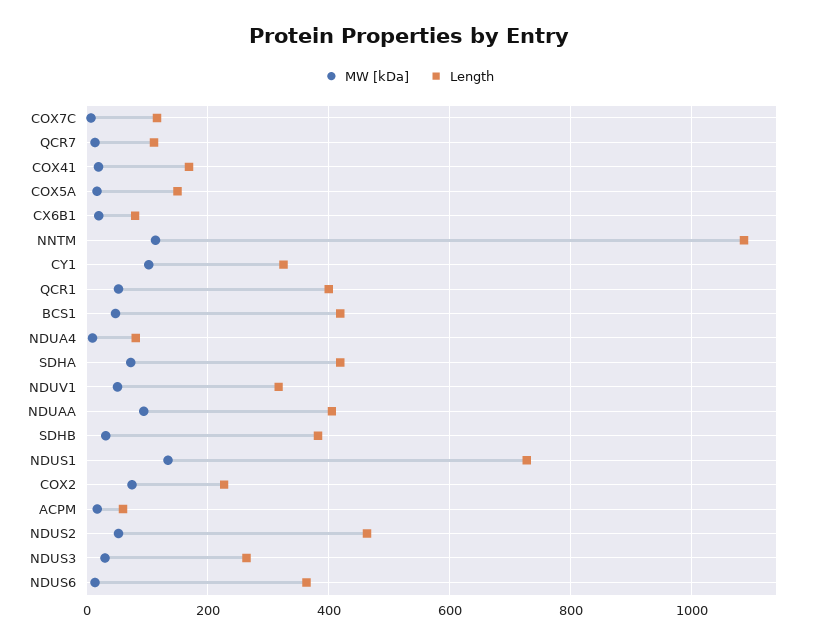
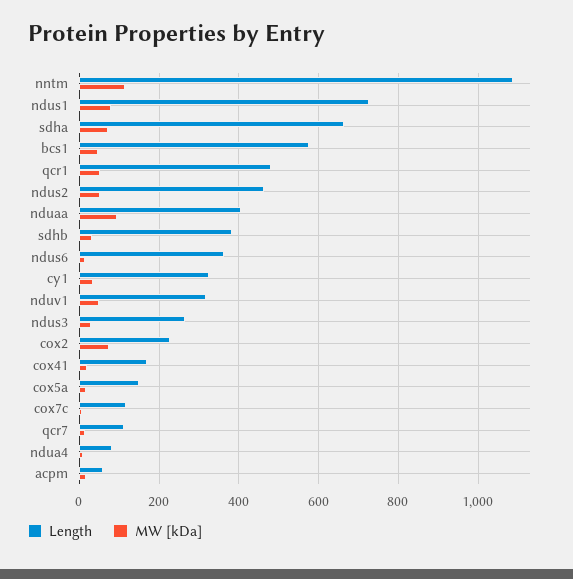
  {
    "MW [kDa]": {
      "COX7C": 0,
      "QCR7": 20,
      "COX41": 20,
      "COX5A": 20,
-     "CX6B1": 20,
      "NNTM": 120,
-     "CY1": 100,
+     "CY1": 40,
      "QCR1": 60,
      "BCS1": 40,
      "NDUA4": 0,
      "SDHA": 80,
      "NDUV1": 60,
      "NDUAA": 100,
      "SDHB": 40,
-     "NDUS1": 140,
+     "NDUS1": 80,
      "COX2": 80,
      "ACPM": 20,
      "NDUS2": 60,
      "NDUS3": 40,
      "NDUS6": 20
    },
    "Length": {
      "COX7C": 120,
      "QCR7": 120,
      "COX41": 160,
      "COX5A": 160,
-     "CX6B1": 80,
      "NNTM": 1080,
      "CY1": 320,
-     "QCR1": 400,
+     "QCR1": 480,
-     "BCS1": 420,
+     "BCS1": 580,
      "NDUA4": 80,
-     "SDHA": 420,
+     "SDHA": 660,
      "NDUV1": 320,
      "NDUAA": 400,
      "SDHB": 380,
      "NDUS1": 720,
      "COX2": 220,
      "ACPM": 60,
      "NDUS2": 460,
      "NDUS3": 260,
      "NDUS6": 360
    }
  }

